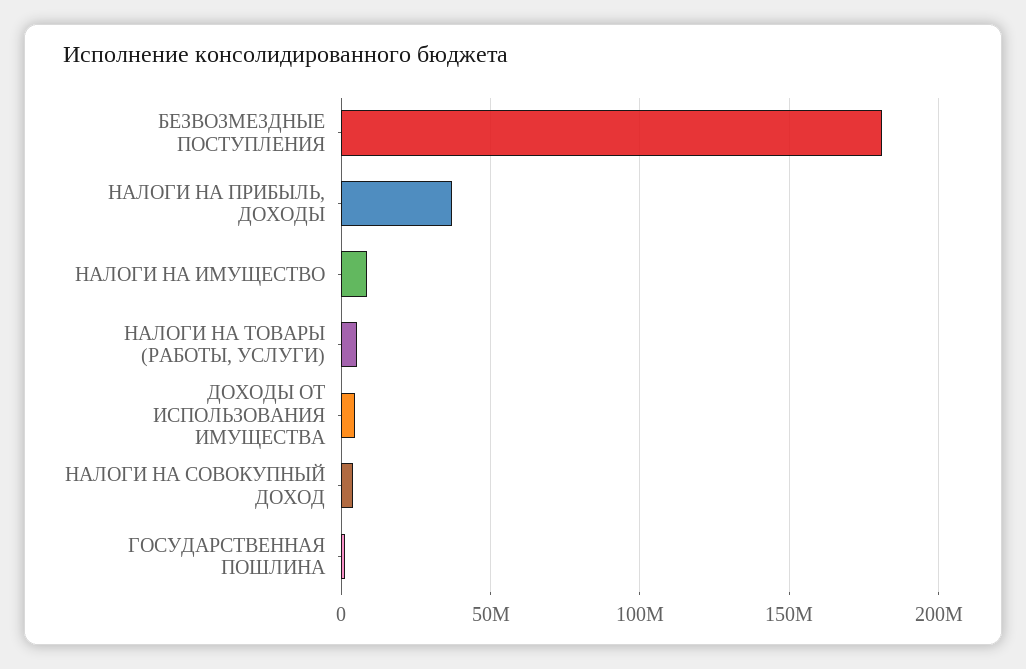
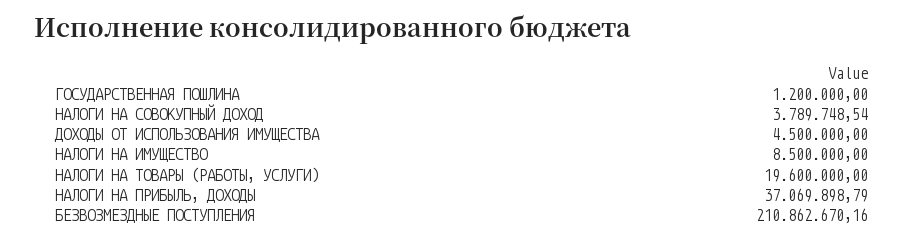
  {
-   "БЕЗВОЗМЕЗДНЫЕ ПОСТУПЛЕНИЯ": 180000000,
+   "БЕЗВОЗМЕЗДНЫЕ ПОСТУПЛЕНИЯ": 210862670.16,
    "НАЛОГИ НА ПРИБЫЛЬ, ДОХОДЫ": 37069898.79,
    "НАЛОГИ НА ИМУЩЕСТВО": 8500000,
-   "НАЛОГИ НА ТОВАРЫ (РАБОТЫ, УСЛУГИ)": 5000000,
+   "НАЛОГИ НА ТОВАРЫ (РАБОТЫ, УСЛУГИ)": 19600000,
    "ДОХОДЫ ОТ ИСПОЛЬЗОВАНИЯ ИМУЩЕСТВА": 4500000,
    "НАЛОГИ НА СОВОКУПНЫЙ ДОХОД": 3789748.54,
    "ГОСУДАРСТВЕННАЯ ПОШЛИНА": 1200000
  }

